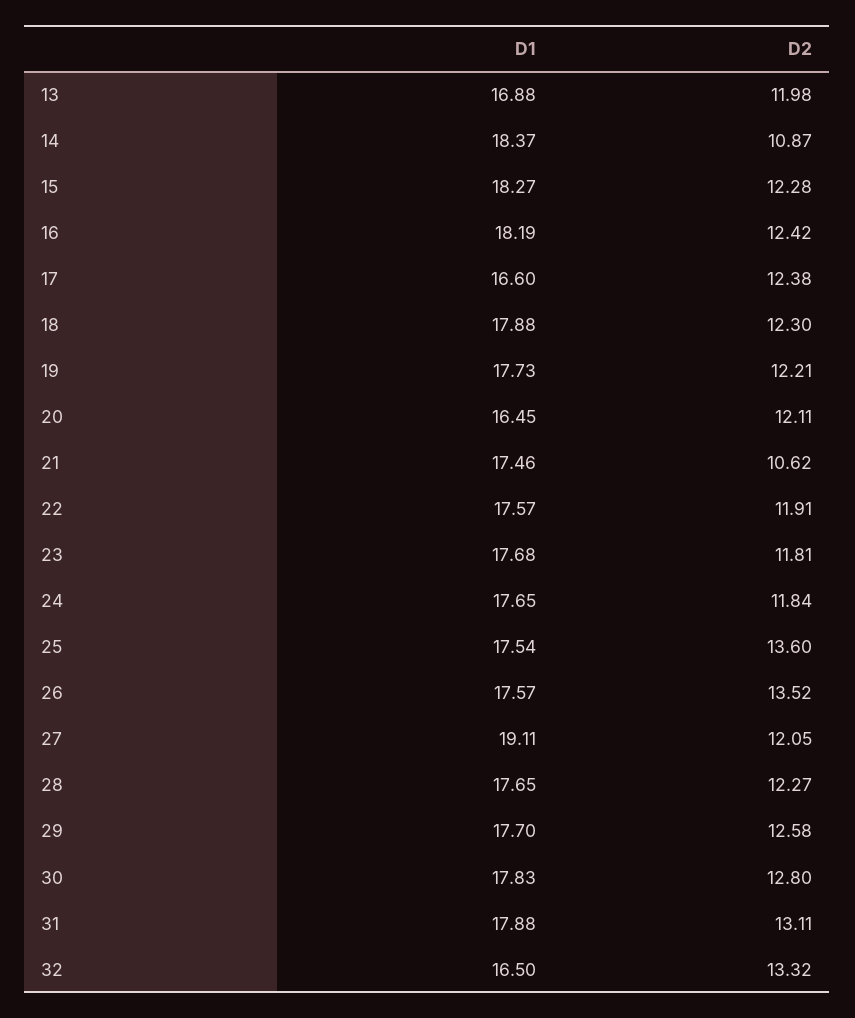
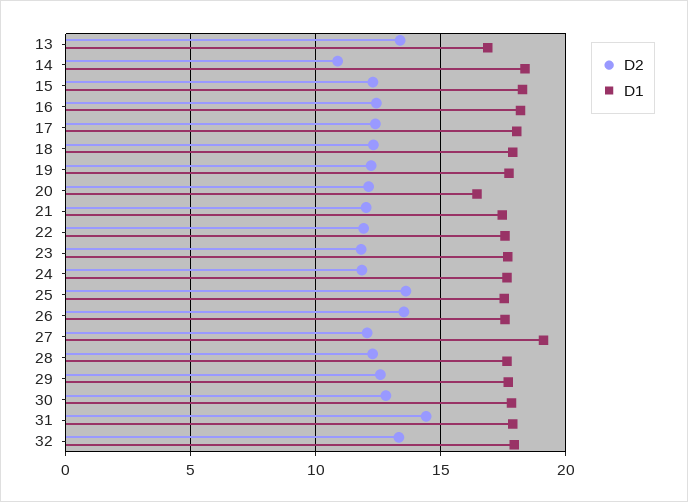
  {
    "D1": {
      "13": 16.88,
      "14": 18.37,
      "15": 18.27,
      "16": 18.19,
-     "17": 16.6,
+     "17": 18,
      "18": 17.88,
      "19": 17.73,
      "20": 16.45,
      "21": 17.46,
      "22": 17.57,
      "23": 17.68,
      "24": 17.65,
      "25": 17.54,
      "26": 17.57,
      "27": 19.11,
      "28": 17.65,
      "29": 17.7,
      "30": 17.83,
      "31": 17.88,
-     "32": 16.5
+     "32": 18
    },
    "D2": {
-     "13": 11.98,
+     "13": 13.5,
      "14": 10.87,
      "15": 12.28,
      "16": 12.42,
      "17": 12.38,
      "18": 12.3,
      "19": 12.21,
      "20": 12.11,
-     "21": 10.62,
+     "21": 12,
      "22": 11.91,
      "23": 11.81,
      "24": 11.84,
      "25": 13.6,
      "26": 13.52,
      "27": 12.05,
      "28": 12.27,
      "29": 12.58,
      "30": 12.8,
-     "31": 13.11,
+     "31": 14.5,
      "32": 13.32
    }
  }

